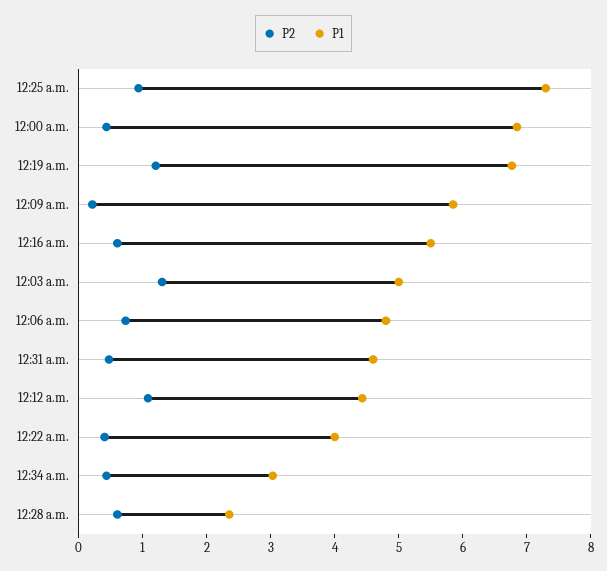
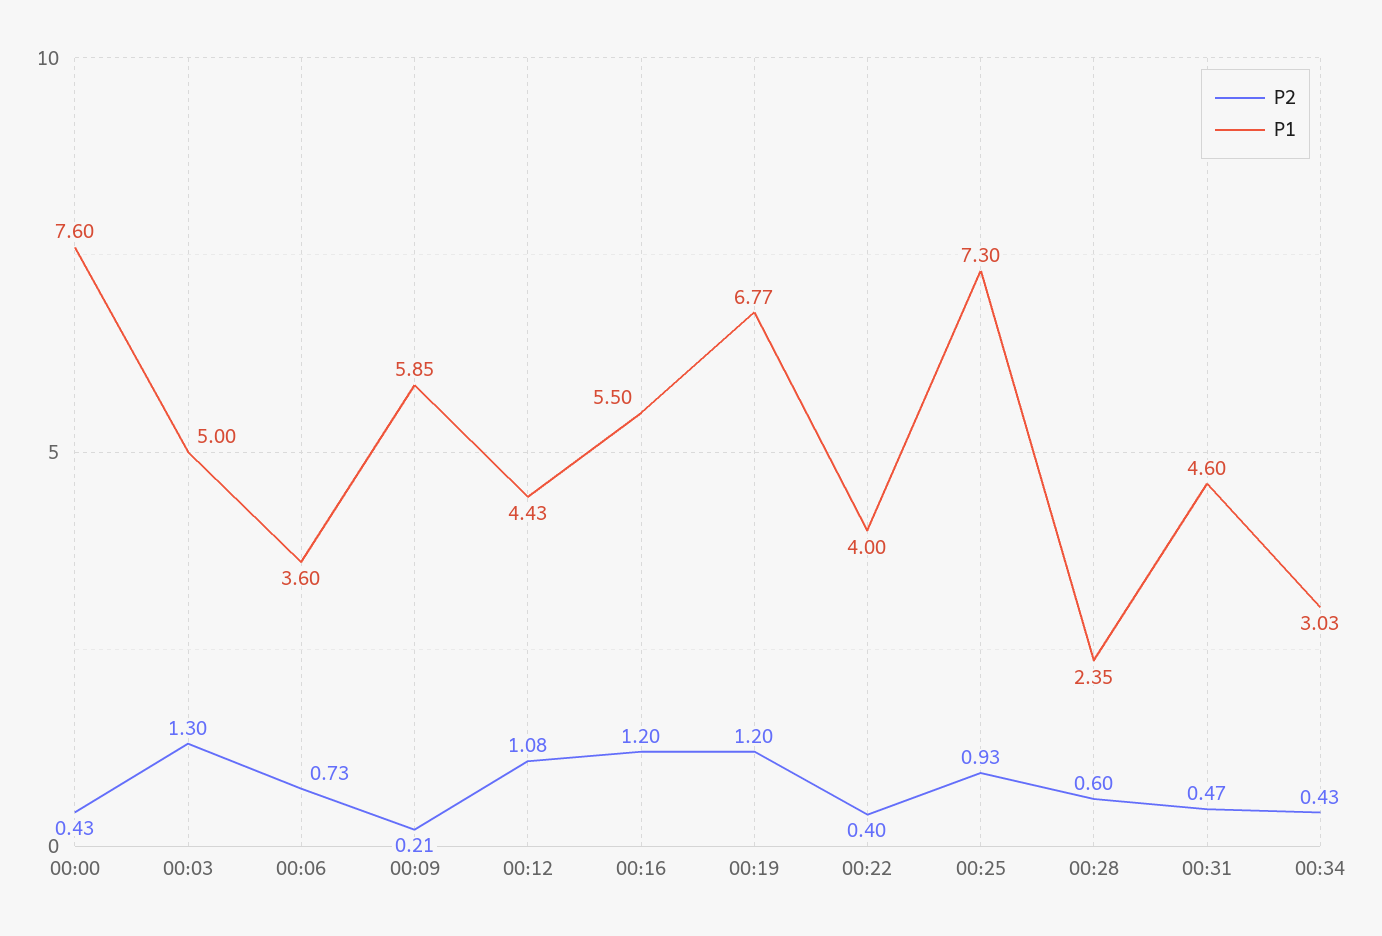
  {
    "P2": {
      "12:25 a.m.": 0.93,
      "12:00 a.m.": 0.43,
      "12:19 a.m.": 1.2,
      "12:09 a.m.": 0.21,
-     "12:16 a.m.": 0.6,
+     "12:16 a.m.": 1.2,
      "12:03 a.m.": 1.3,
      "12:06 a.m.": 0.73,
      "12:31 a.m.": 0.47,
      "12:12 a.m.": 1.08,
      "12:22 a.m.": 0.4,
      "12:34 a.m.": 0.43,
      "12:28 a.m.": 0.6
    },
    "P1": {
      "12:25 a.m.": 7.3,
-     "12:00 a.m.": 6.8,
+     "12:00 a.m.": 7.6,
      "12:19 a.m.": 6.77,
      "12:09 a.m.": 5.85,
      "12:16 a.m.": 5.5,
      "12:03 a.m.": 5,
-     "12:06 a.m.": 4.8,
+     "12:06 a.m.": 3.6,
      "12:31 a.m.": 4.6,
      "12:12 a.m.": 4.43,
      "12:22 a.m.": 4,
      "12:34 a.m.": 3.03,
      "12:28 a.m.": 2.35
    }
  }

